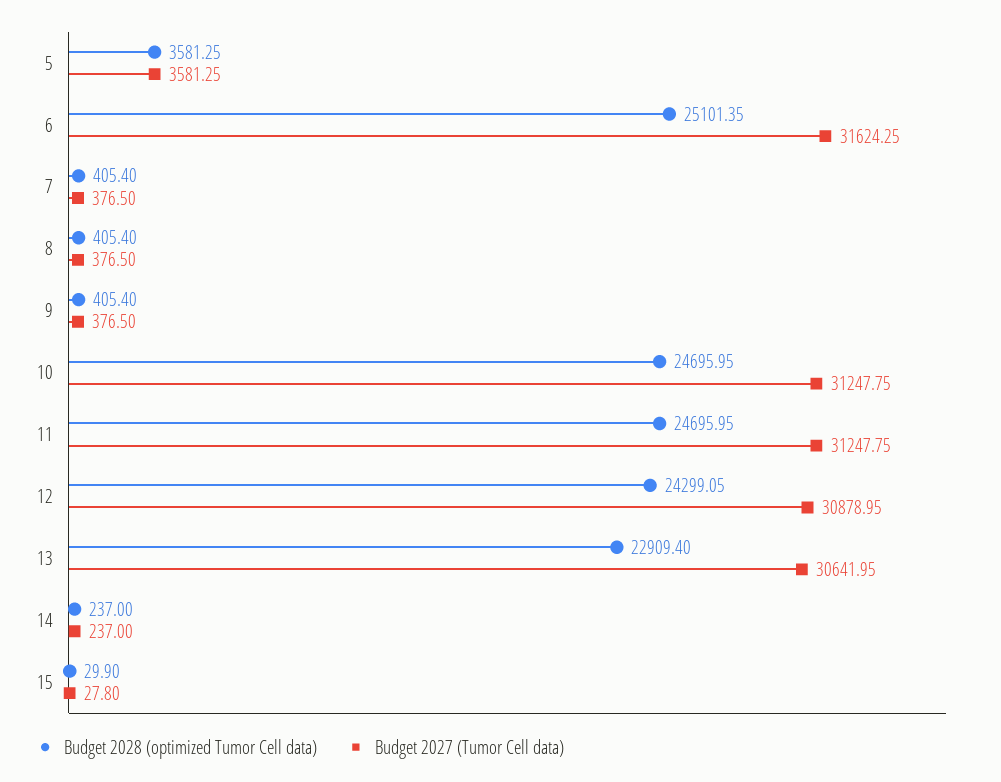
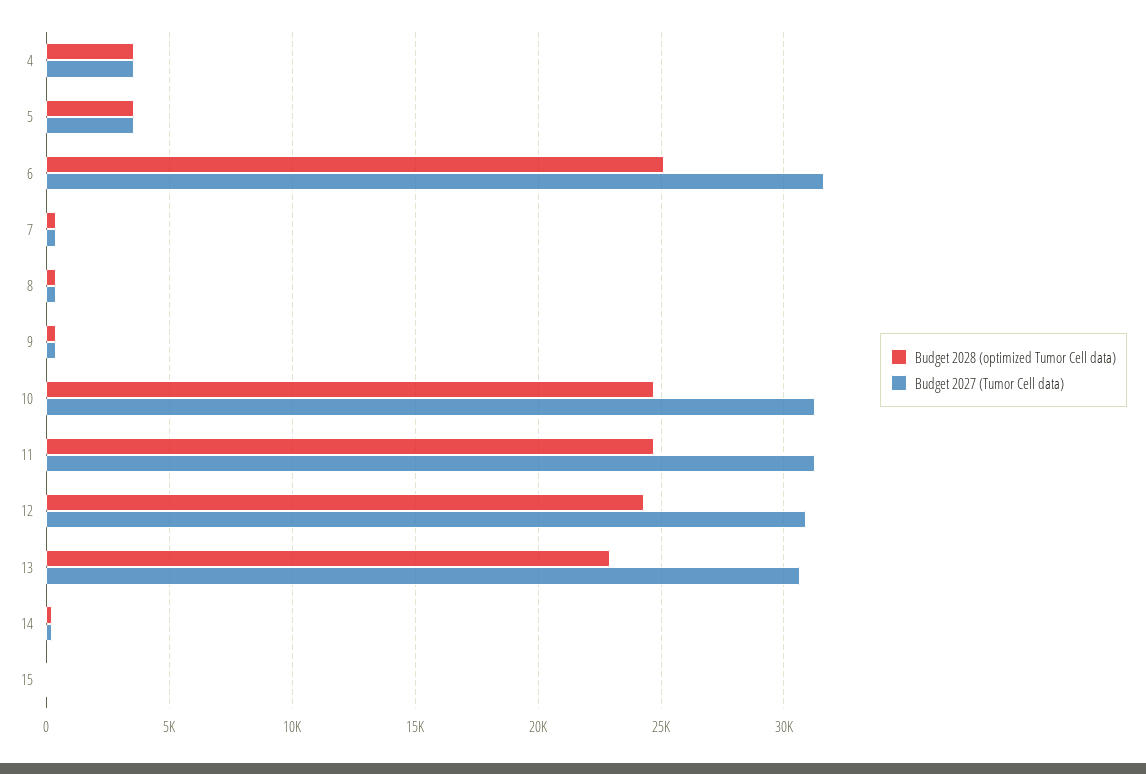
  {
    "Budget 2028 (optimized Tumor Cell data)": {
      "5": 3581.25,
      "6": 25101.35,
      "7": 405.4,
      "8": 405.4,
      "9": 405.4,
      "10": 24695.95,
      "11": 24695.95,
      "12": 24299.05,
      "13": 22909.4,
      "14": 237,
-     "15": 29.9
+     "15": 29.9,
+     "4": 3500
    },
    "Budget 2027 (Tumor Cell data)": {
      "5": 3581.25,
      "6": 31624.25,
      "7": 376.5,
      "8": 376.5,
      "9": 376.5,
      "10": 31247.75,
      "11": 31247.75,
      "12": 30878.95,
      "13": 30641.95,
      "14": 237,
-     "15": 27.8
+     "15": 27.8,
+     "4": 3500
    }
  }

